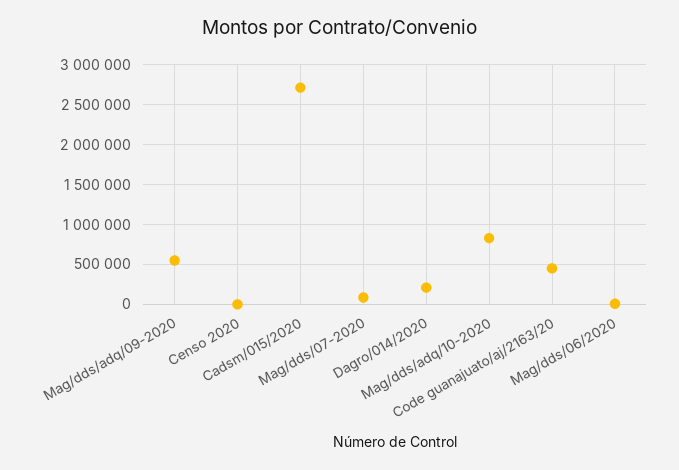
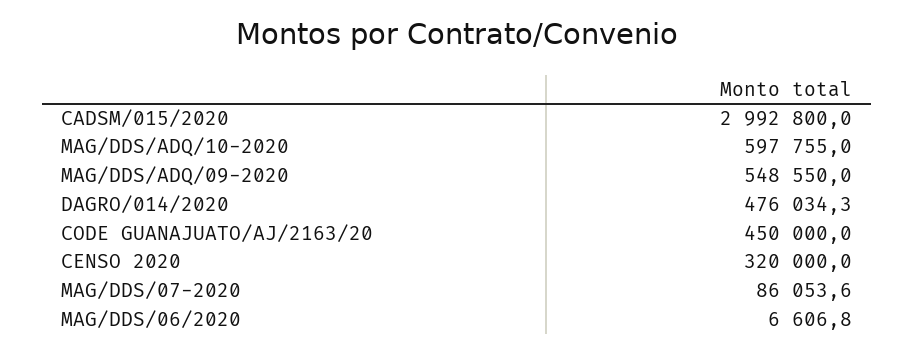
  {
    "Mag/dds/adq/09-2020": 548550,
-   "Censo 2020": 0,
+   "Censo 2020": 320000,
-   "Cadsm/015/2020": 2700000,
+   "Cadsm/015/2020": 2992800,
    "Mag/dds/07-2020": 86053.6,
-   "Dagro/014/2020": 200000,
+   "Dagro/014/2020": 476034.3,
-   "Mag/dds/adq/10-2020": 800000,
+   "Mag/dds/adq/10-2020": 597755,
    "Code guanajuato/aj/2163/20": 450000,
    "Mag/dds/06/2020": 6606.8
  }

